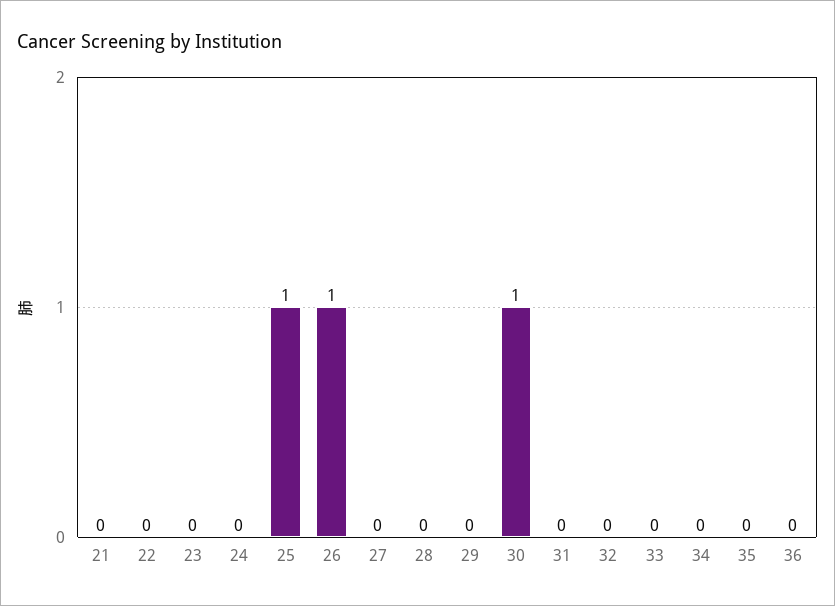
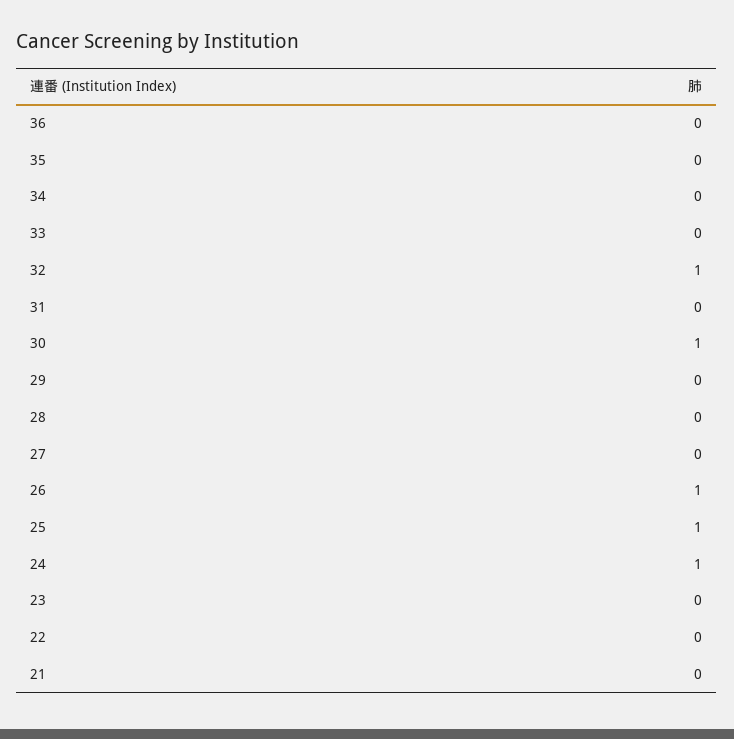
  {
    "21": 0,
    "22": 0,
    "23": 0,
-   "24": 0,
+   "24": 1,
    "25": 1,
    "26": 1,
    "27": 0,
    "28": 0,
    "29": 0,
    "30": 1,
    "31": 0,
-   "32": 0,
+   "32": 1,
    "33": 0,
    "34": 0,
    "35": 0,
    "36": 0
  }

